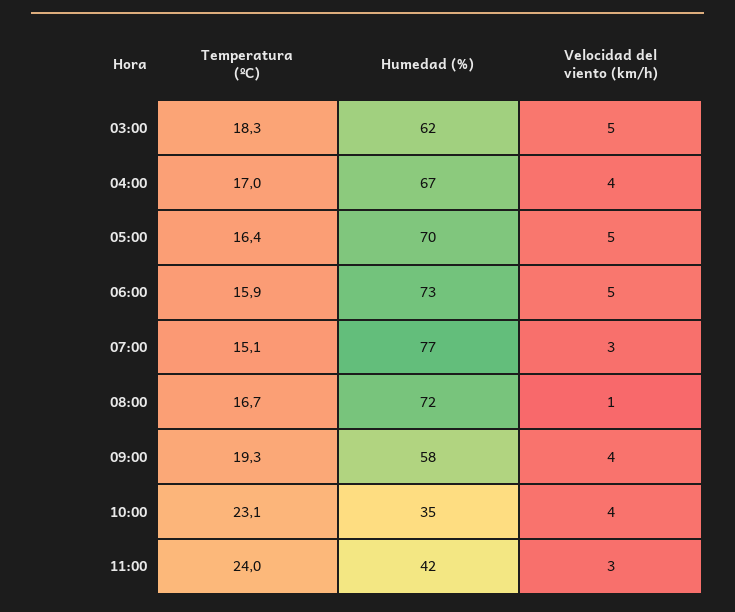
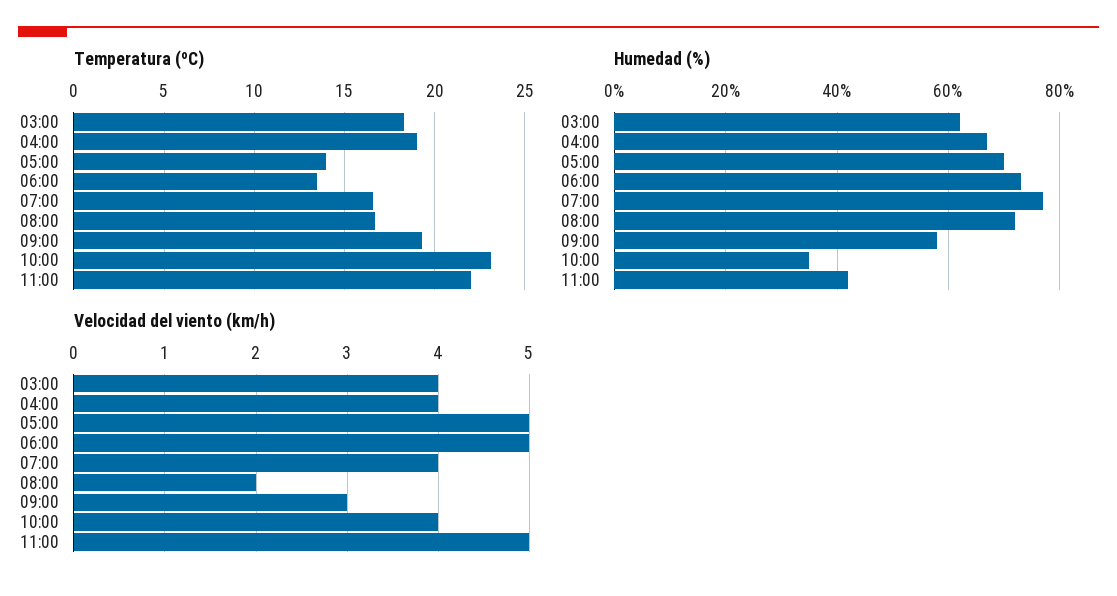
  {
    "Temperatura (ºC)": {
      "03:00": 18.3,
-     "04:00": 17,
+     "04:00": 19,
-     "05:00": 16.4,
+     "05:00": 14,
-     "06:00": 15.9,
+     "06:00": 13.5,
-     "07:00": 15.1,
+     "07:00": 16.5,
      "08:00": 16.7,
      "09:00": 19.3,
      "10:00": 23.1,
-     "11:00": 24
+     "11:00": 22
    },
    "Humedad (%)": {
      "03:00": 62,
      "04:00": 67,
      "05:00": 70,
      "06:00": 73,
      "07:00": 77,
      "08:00": 72,
      "09:00": 58,
      "10:00": 35,
      "11:00": 42
    },
    "Velocidad del viento (km/h)": {
-     "03:00": 5,
+     "03:00": 4,
      "04:00": 4,
      "05:00": 5,
      "06:00": 5,
-     "07:00": 3,
+     "07:00": 4,
-     "08:00": 1,
+     "08:00": 2,
-     "09:00": 4,
+     "09:00": 3,
      "10:00": 4,
-     "11:00": 3
+     "11:00": 5
    }
  }

